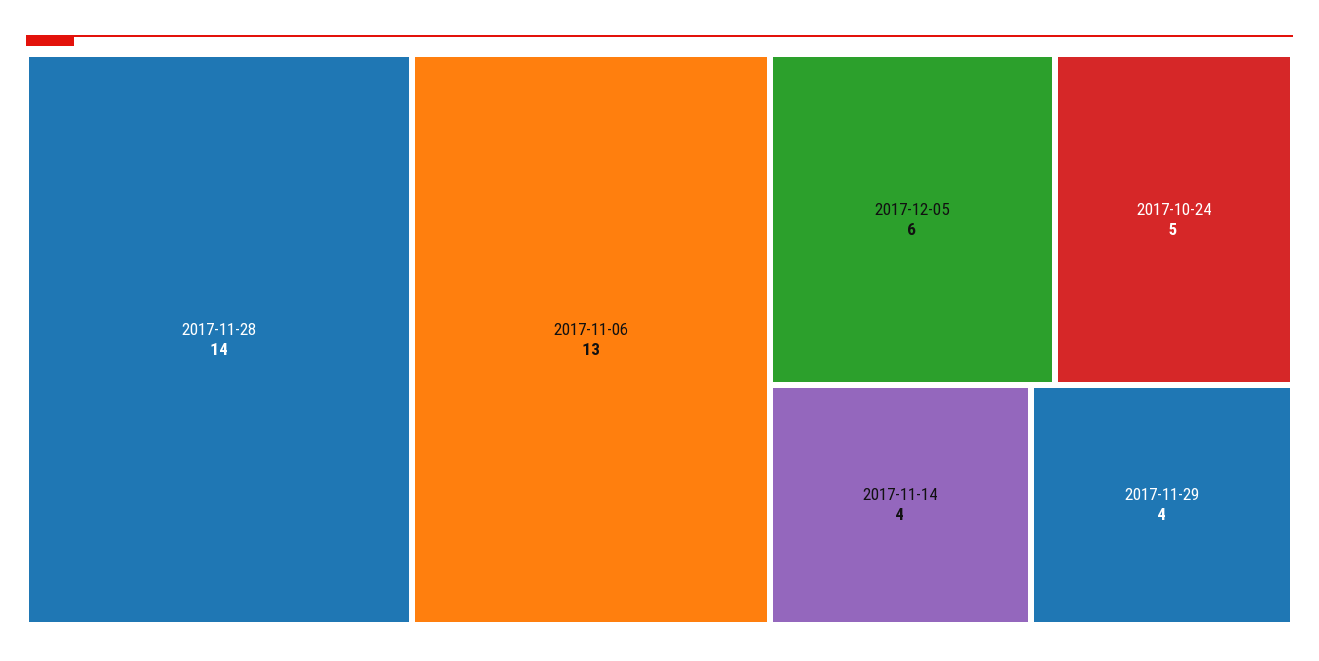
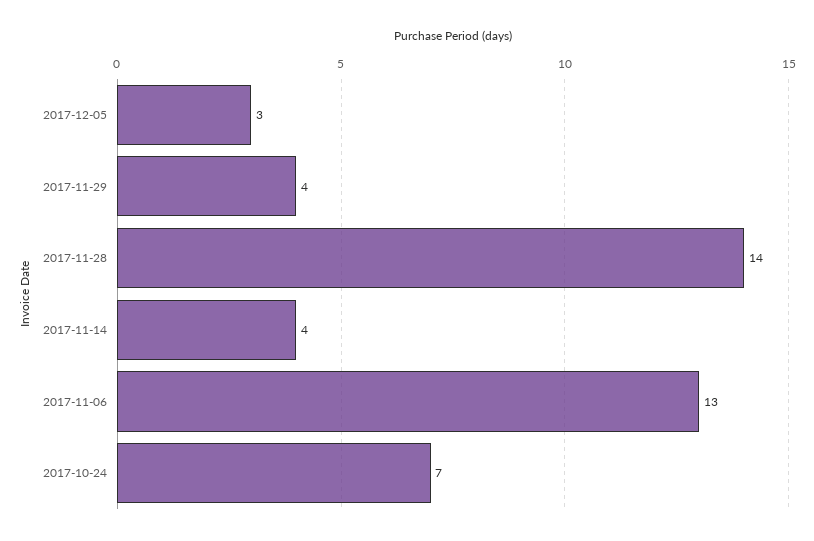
  {
    "2017-11-28": 14,
    "2017-11-06": 13,
-   "2017-12-05": 6,
+   "2017-12-05": 3,
-   "2017-10-24": 5,
+   "2017-10-24": 7,
    "2017-11-14": 4,
    "2017-11-29": 4
  }

